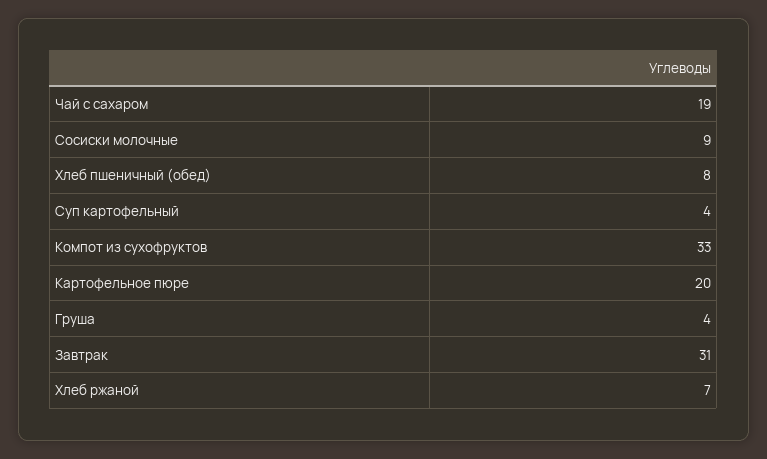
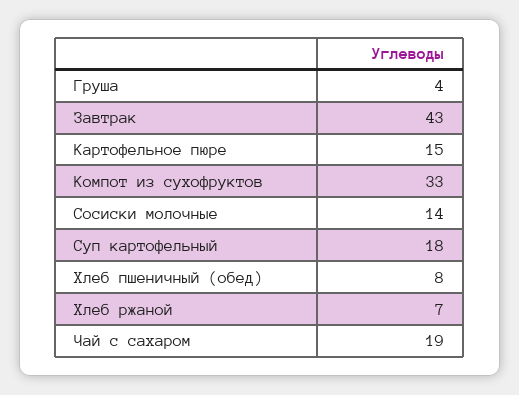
  {
    "Чай с сахаром": 19,
-   "Сосиски молочные": 9,
+   "Сосиски молочные": 14,
    "Хлеб пшеничный (обед)": 8,
-   "Суп картофельный": 4,
+   "Суп картофельный": 18,
    "Компот из сухофруктов": 33,
-   "Картофельное пюре": 20,
+   "Картофельное пюре": 15,
    "Груша": 4,
-   "Завтрак": 31,
+   "Завтрак": 43,
    "Хлеб ржаной": 7
  }

